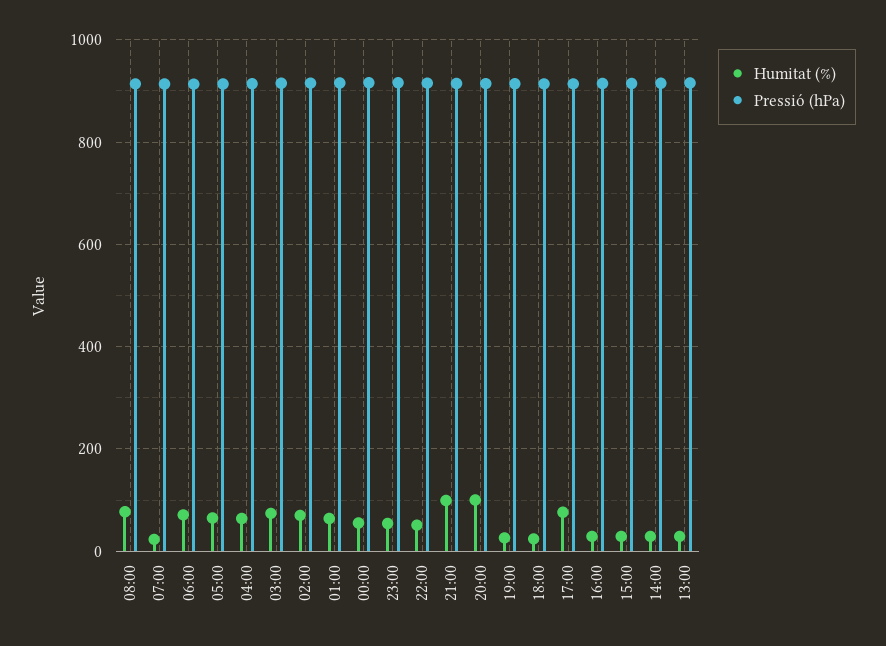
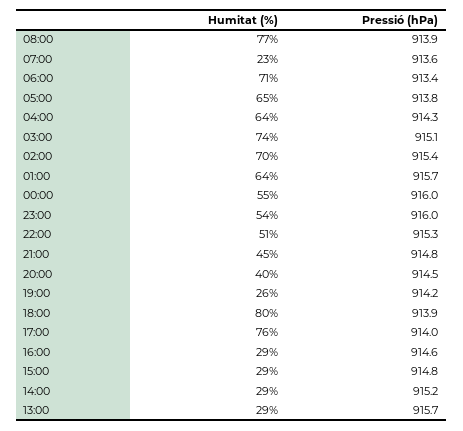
  {
    "Humitat (%)": {
      "08:00": 77,
      "07:00": 23,
      "06:00": 71,
      "05:00": 65,
      "04:00": 64,
      "03:00": 74,
      "02:00": 70,
      "01:00": 64,
      "00:00": 55,
      "23:00": 54,
      "22:00": 51,
-     "21:00": 100,
+     "21:00": 45,
-     "20:00": 100,
+     "20:00": 40,
      "19:00": 26,
-     "18:00": 20,
+     "18:00": 80,
      "17:00": 76,
      "16:00": 29,
      "15:00": 29,
      "14:00": 29,
      "13:00": 29
    },
    "Pressió (hPa)": {
      "08:00": 913.9,
      "07:00": 913.6,
      "06:00": 913.4,
      "05:00": 913.8,
      "04:00": 914.3,
      "03:00": 915.1,
      "02:00": 915.4,
      "01:00": 915.7,
      "00:00": 916,
      "23:00": 916,
      "22:00": 915.3,
      "21:00": 914.8,
      "20:00": 914.5,
      "19:00": 914.2,
      "18:00": 913.9,
      "17:00": 914,
      "16:00": 914.6,
      "15:00": 914.8,
      "14:00": 915.2,
      "13:00": 915.7
    }
  }

